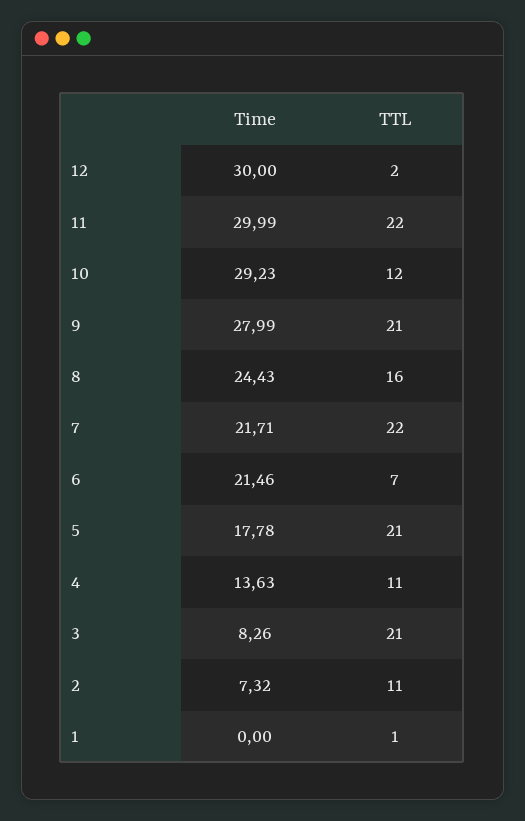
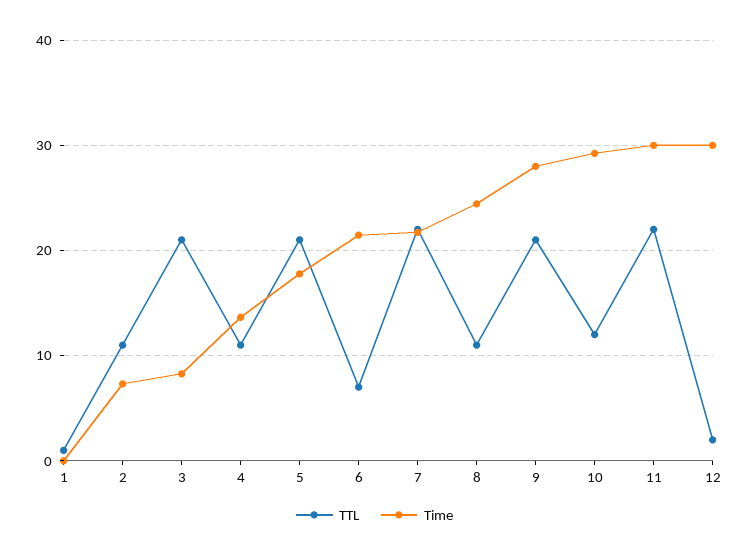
  {
    "Time": {
      "12": 30,
      "11": 29.99,
      "10": 29.23,
      "9": 27.99,
      "8": 24.43,
      "7": 21.71,
      "6": 21.46,
      "5": 17.78,
      "4": 13.63,
      "3": 8.26,
      "2": 7.32,
      "1": 0
    },
    "TTL": {
      "12": 2,
      "11": 22,
      "10": 12,
      "9": 21,
-     "8": 16,
+     "8": 11,
      "7": 22,
      "6": 7,
      "5": 21,
      "4": 11,
      "3": 21,
      "2": 11,
      "1": 1
    }
  }

